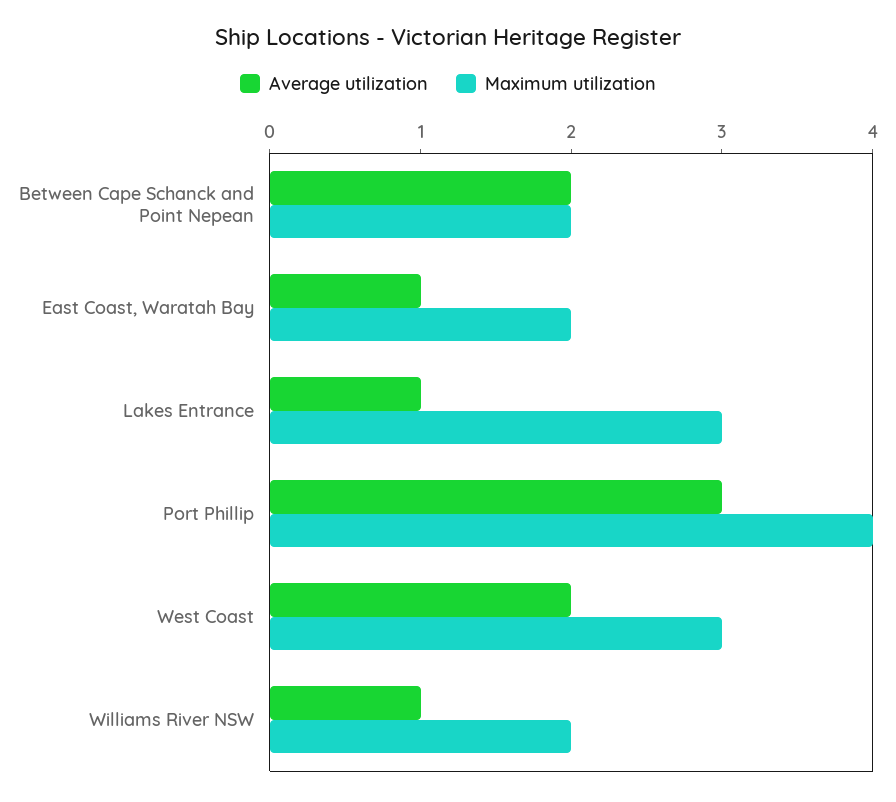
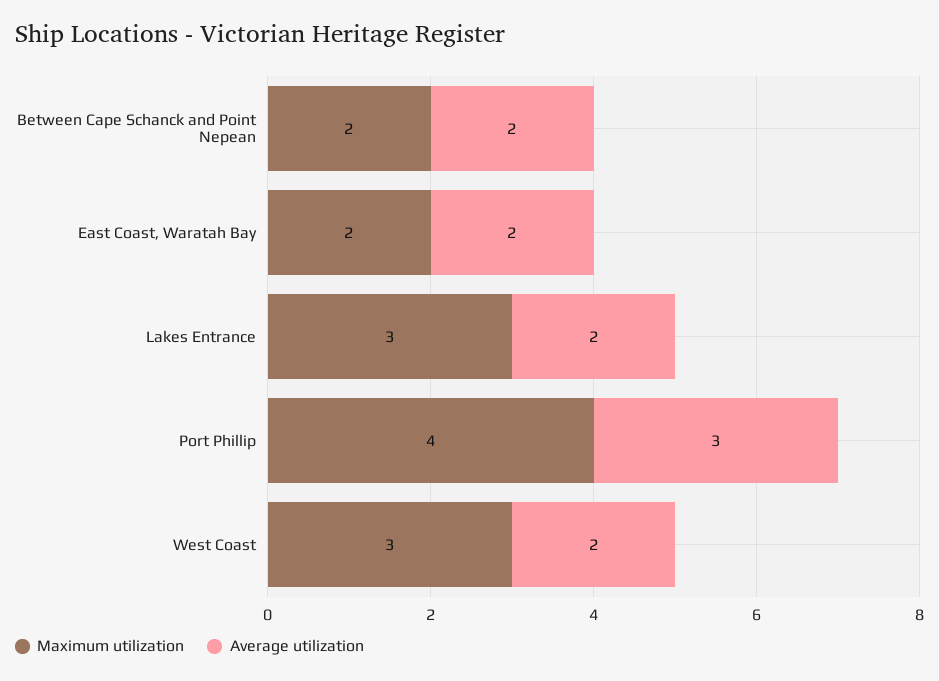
  {
    "Average utilization": {
      "Between Cape Schanck and Point Nepean": 2,
-     "East Coast, Waratah Bay": 1,
+     "East Coast, Waratah Bay": 2,
-     "Lakes Entrance": 1,
+     "Lakes Entrance": 2,
      "Port Phillip": 3,
-     "West Coast": 2,
+     "West Coast": 2
-     "Williams River NSW": 1
    },
    "Maximum utilization": {
      "Between Cape Schanck and Point Nepean": 2,
      "East Coast, Waratah Bay": 2,
      "Lakes Entrance": 3,
      "Port Phillip": 4,
-     "West Coast": 3,
+     "West Coast": 3
-     "Williams River NSW": 2
    }
  }

